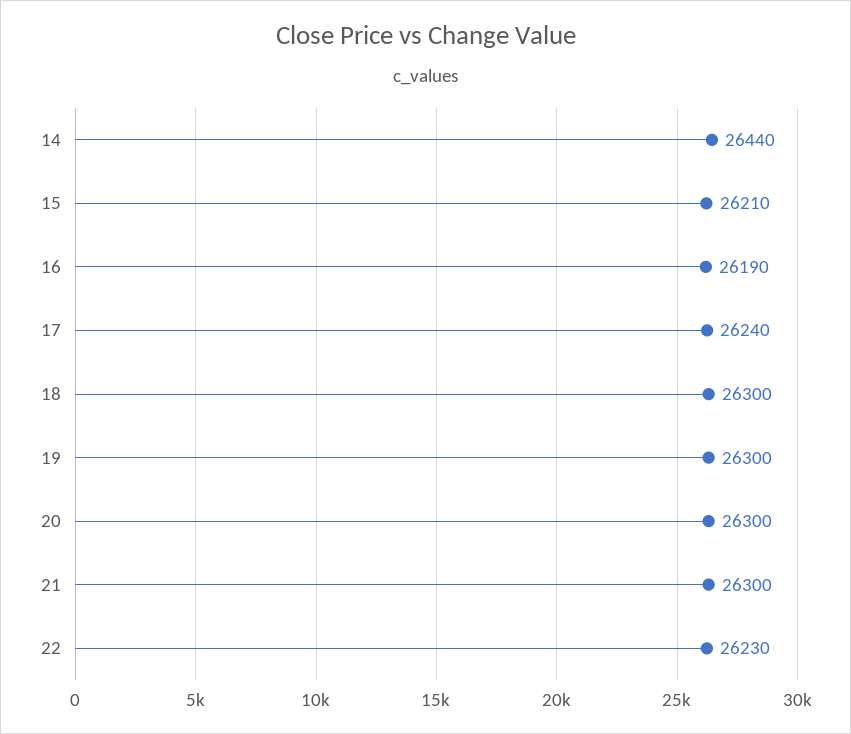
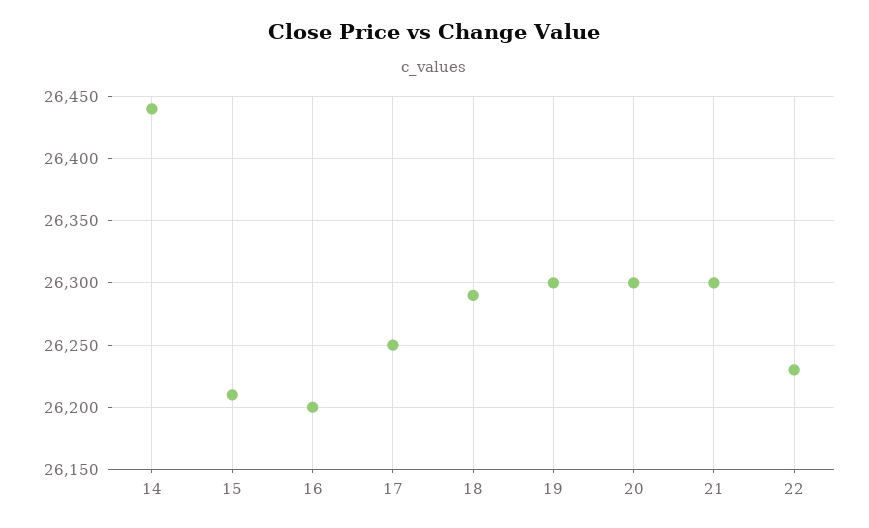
  {
    "14": 26440,
    "15": 26210,
-   "16": 26190,
+   "16": 26200,
-   "17": 26240,
+   "17": 26250,
-   "18": 26300,
+   "18": 26290,
    "19": 26300,
    "20": 26300,
    "21": 26300,
    "22": 26230
  }

